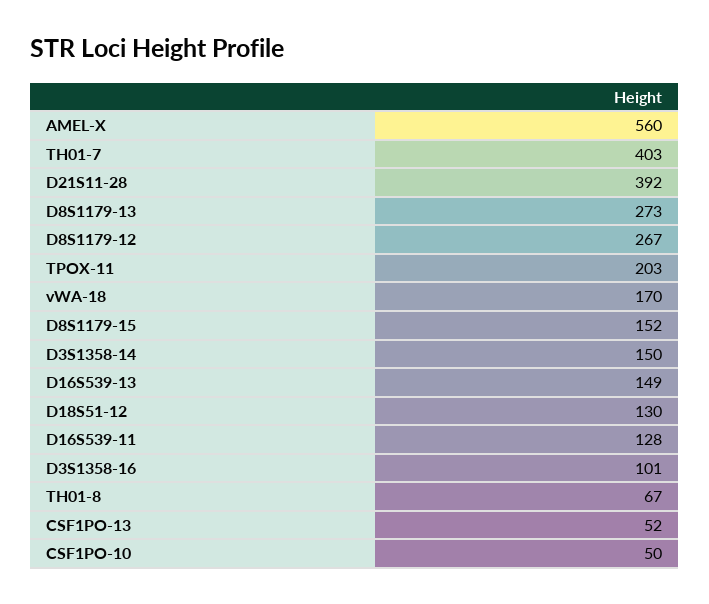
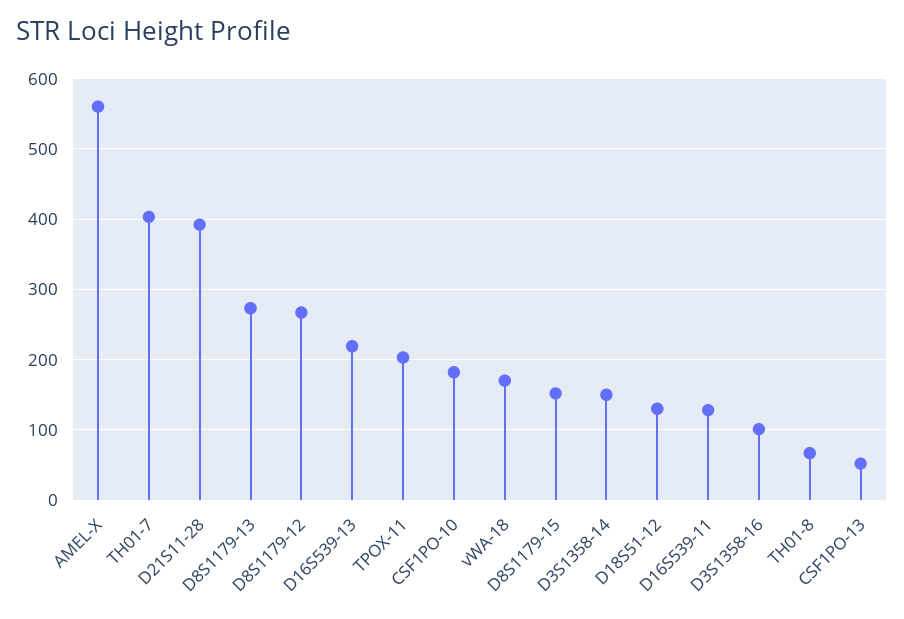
  {
    "AMEL-X": 560,
    "TH01-7": 403,
    "D21S11-28": 392,
    "D8S1179-13": 273,
    "D8S1179-12": 267,
    "TPOX-11": 203,
    "vWA-18": 170,
    "D8S1179-15": 152,
    "D3S1358-14": 150,
-   "D16S539-13": 149,
+   "D16S539-13": 220,
    "D18S51-12": 130,
    "D16S539-11": 128,
    "D3S1358-16": 101,
    "TH01-8": 67,
    "CSF1PO-13": 52,
-   "CSF1PO-10": 50
+   "CSF1PO-10": 180
  }

